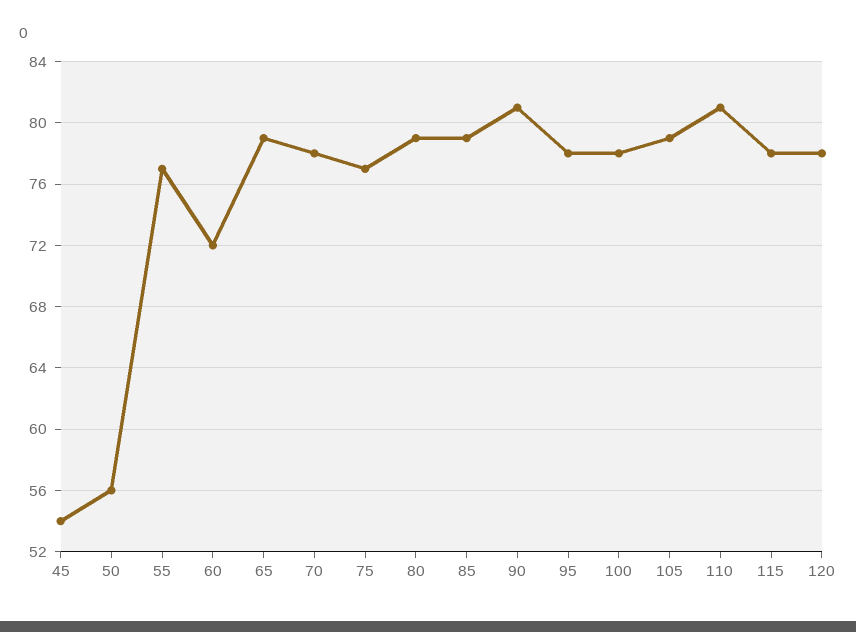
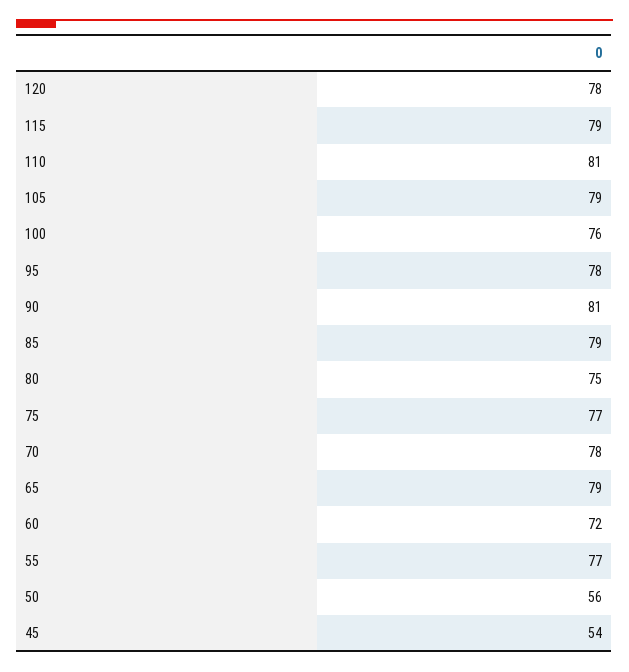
  {
    "45": 54,
    "50": 56,
    "55": 77,
    "60": 72,
    "65": 79,
    "70": 78,
    "75": 77,
-   "80": 79,
+   "80": 75,
    "85": 79,
    "90": 81,
    "95": 78,
-   "100": 78,
+   "100": 76,
    "105": 79,
    "110": 81,
-   "115": 78,
+   "115": 79,
    "120": 78
  }

